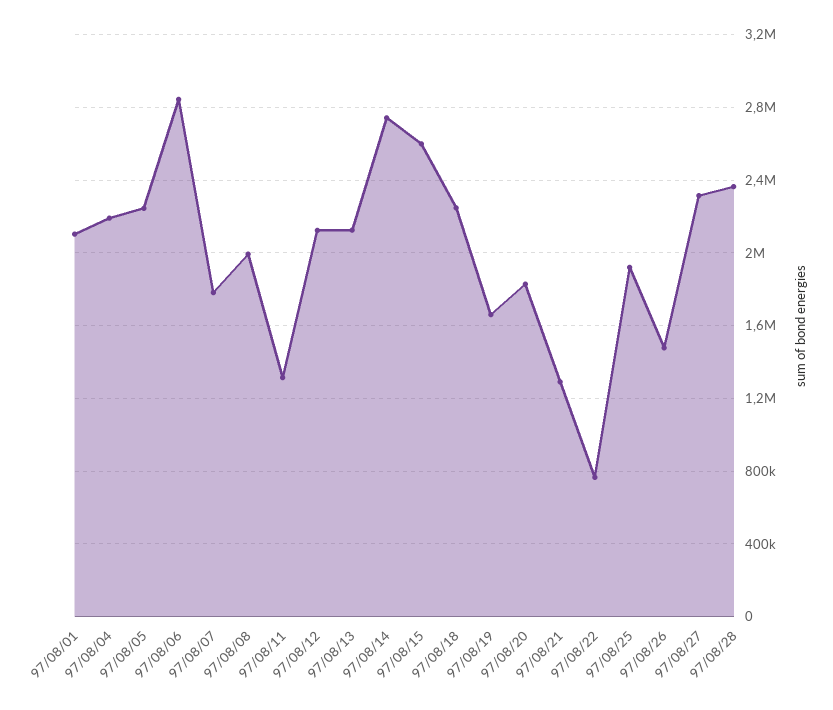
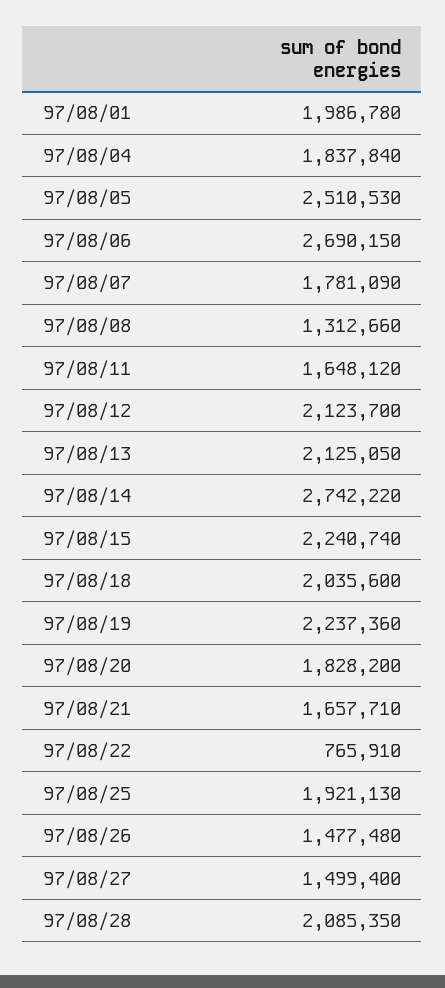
  {
-   "97/08/01": 2100000,
+   "97/08/01": 1986780,
-   "97/08/04": 2200000,
+   "97/08/04": 1837840,
-   "97/08/05": 2250000,
+   "97/08/05": 2510530,
-   "97/08/06": 2850000,
+   "97/08/06": 2690150,
    "97/08/07": 1781090,
-   "97/08/08": 2000000,
+   "97/08/08": 1312660,
-   "97/08/11": 1300000,
+   "97/08/11": 1648120,
    "97/08/12": 2123700,
    "97/08/13": 2125050,
    "97/08/14": 2742220,
-   "97/08/15": 2600000,
+   "97/08/15": 2240740,
-   "97/08/18": 2250000,
+   "97/08/18": 2035600,
-   "97/08/19": 1650000,
+   "97/08/19": 2237360,
    "97/08/20": 1828200,
-   "97/08/21": 1300000,
+   "97/08/21": 1657710,
    "97/08/22": 765910,
    "97/08/25": 1921130,
    "97/08/26": 1477480,
-   "97/08/27": 2300000,
+   "97/08/27": 1499400,
-   "97/08/28": 2350000
+   "97/08/28": 2085350
  }

